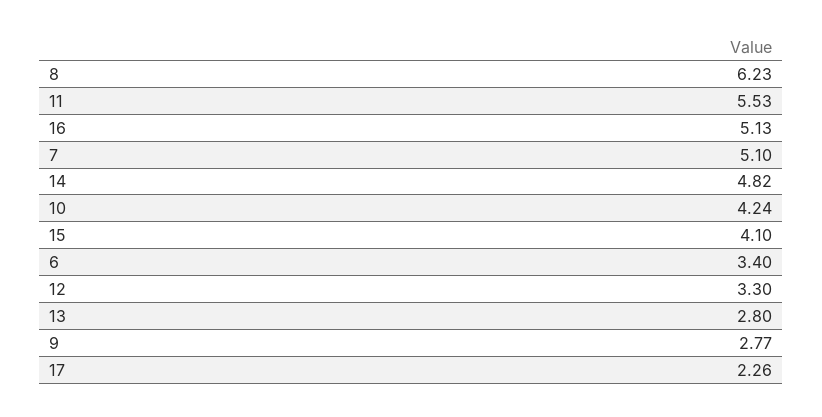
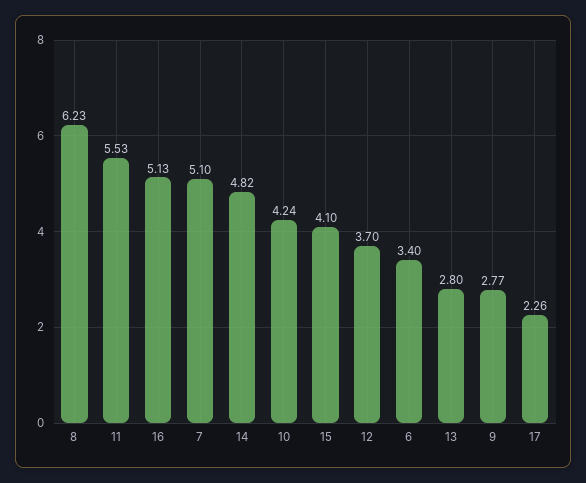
  {
    "8": 6.23,
    "11": 5.53,
    "16": 5.13,
    "7": 5.1,
    "14": 4.82,
    "10": 4.24,
    "15": 4.1,
    "6": 3.4,
-   "12": 3.3,
+   "12": 3.7,
    "13": 2.8,
    "9": 2.77,
    "17": 2.26
  }

